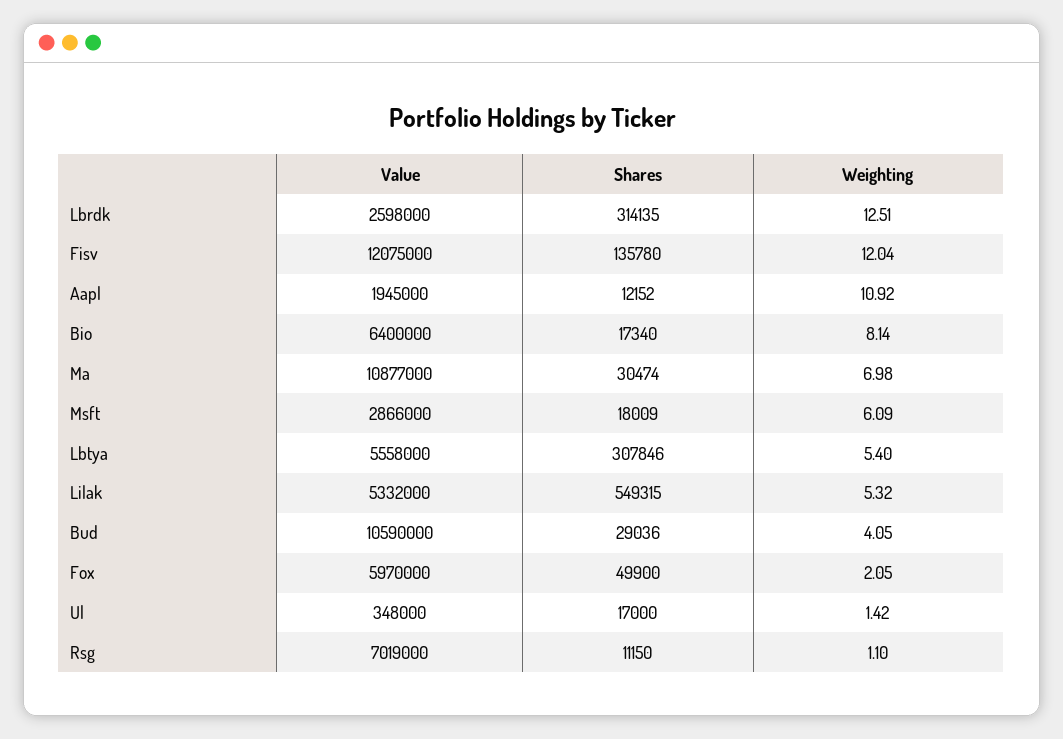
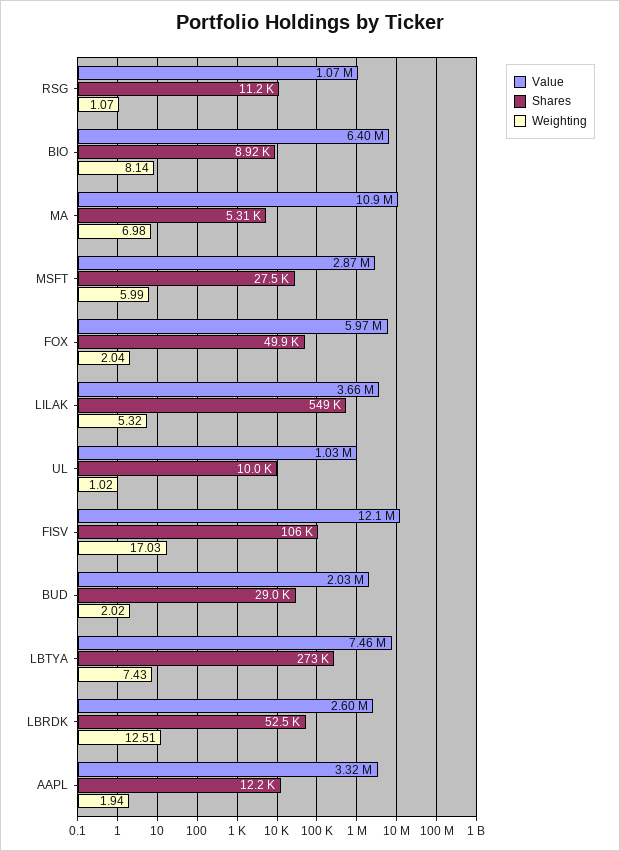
  {
    "Value": {
      "Lbrdk": 2598000,
      "Fisv": 12075000,
-     "Aapl": 1945000,
+     "Aapl": 3320000,
      "Bio": 6400000,
      "Ma": 10877000,
      "Msft": 2866000,
-     "Lbtya": 5558000,
+     "Lbtya": 7460000,
-     "Lilak": 5332000,
+     "Lilak": 3660000,
-     "Bud": 10590000,
+     "Bud": 2030000,
      "Fox": 5970000,
-     "Ul": 348000,
+     "Ul": 1030000,
-     "Rsg": 7019000
+     "Rsg": 1070000
    },
    "Shares": {
-     "Lbrdk": 314135,
+     "Lbrdk": 52500,
-     "Fisv": 135780,
+     "Fisv": 106000,
      "Aapl": 12152,
-     "Bio": 17340,
+     "Bio": 8920,
-     "Ma": 30474,
+     "Ma": 5310,
-     "Msft": 18009,
+     "Msft": 27500,
-     "Lbtya": 307846,
+     "Lbtya": 273000,
      "Lilak": 549315,
      "Bud": 29036,
      "Fox": 49900,
-     "Ul": 17000,
+     "Ul": 10000,
      "Rsg": 11150
    },
    "Weighting": {
      "Lbrdk": 12.51,
-     "Fisv": 12.04,
+     "Fisv": 17.03,
-     "Aapl": 10.92,
+     "Aapl": 1.94,
      "Bio": 8.14,
      "Ma": 6.98,
-     "Msft": 6.09,
+     "Msft": 5.99,
-     "Lbtya": 5.4,
+     "Lbtya": 7.43,
      "Lilak": 5.32,
-     "Bud": 4.05,
+     "Bud": 2.02,
-     "Fox": 2.05,
+     "Fox": 2.04,
-     "Ul": 1.42,
+     "Ul": 1.02,
-     "Rsg": 1.1
+     "Rsg": 1.07
    }
  }

